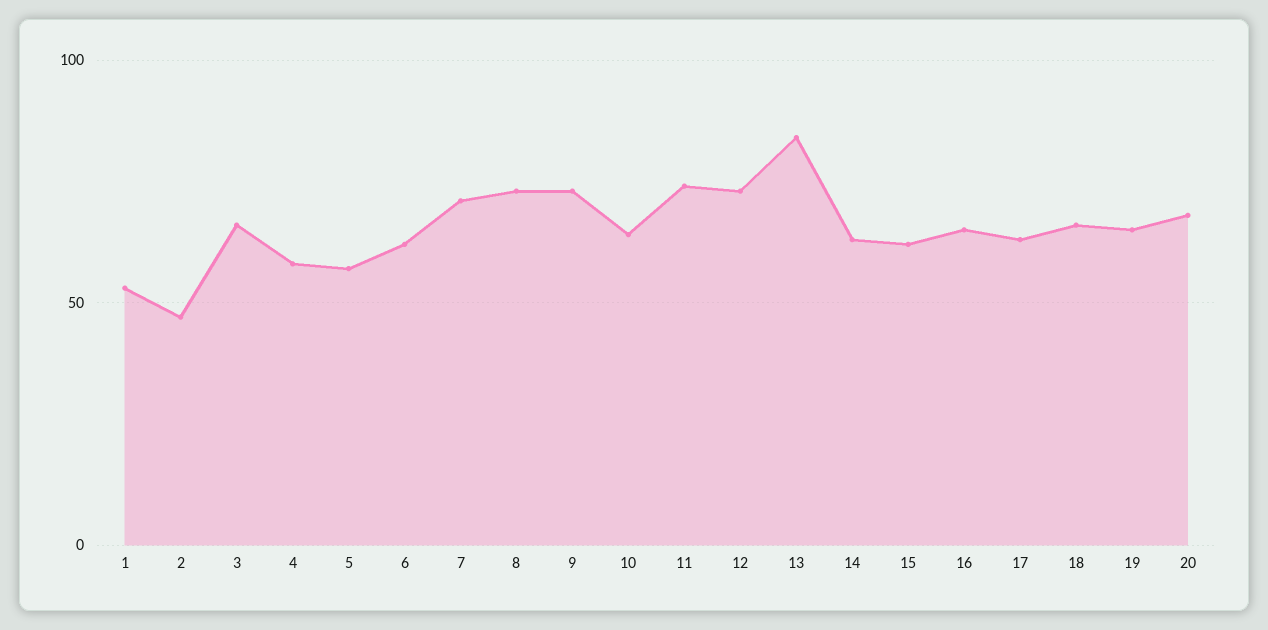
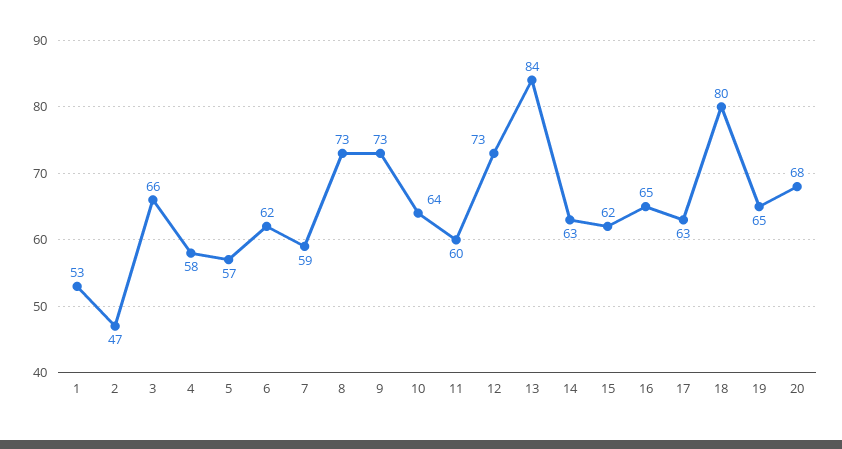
  {
    "1": 53,
    "2": 47,
    "3": 66,
    "4": 58,
    "5": 57,
    "6": 62,
-   "7": 70,
+   "7": 59,
    "8": 73,
    "9": 73,
    "10": 64,
-   "11": 75,
+   "11": 60,
    "12": 73,
    "13": 84,
    "14": 63,
    "15": 62,
    "16": 65,
    "17": 63,
-   "18": 65,
+   "18": 80,
    "19": 65,
    "20": 68
  }

